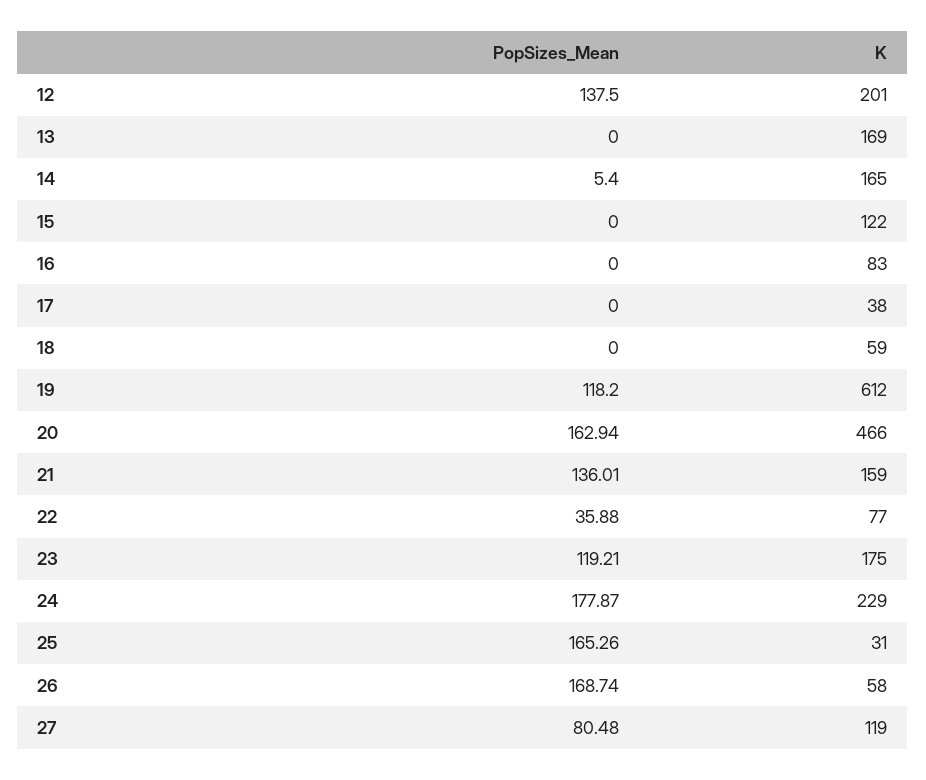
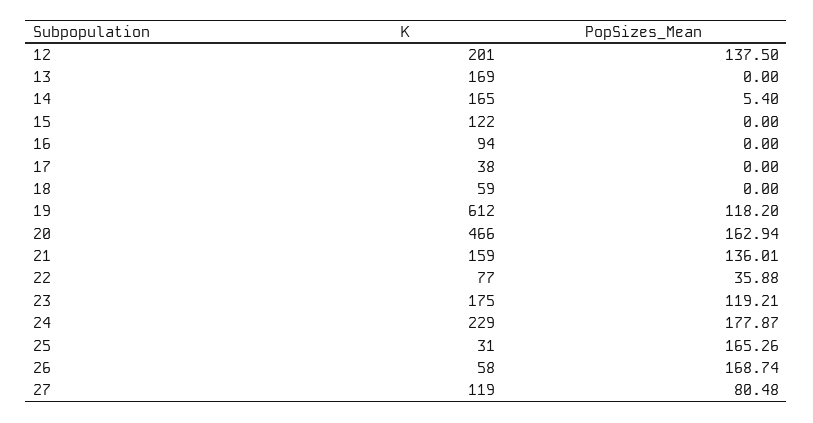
  {
    "PopSizes_Mean": {
      "12": 137.5,
      "13": 0,
      "14": 5.4,
      "15": 0,
      "16": 0,
      "17": 0,
      "18": 0,
      "19": 118.2,
      "20": 162.94,
      "21": 136.01,
      "22": 35.88,
      "23": 119.21,
      "24": 177.87,
      "25": 165.26,
      "26": 168.74,
      "27": 80.48
    },
    "K": {
      "12": 201,
      "13": 169,
      "14": 165,
      "15": 122,
-     "16": 83,
+     "16": 94,
      "17": 38,
      "18": 59,
      "19": 612,
      "20": 466,
      "21": 159,
      "22": 77,
      "23": 175,
      "24": 229,
      "25": 31,
      "26": 58,
      "27": 119
    }
  }

